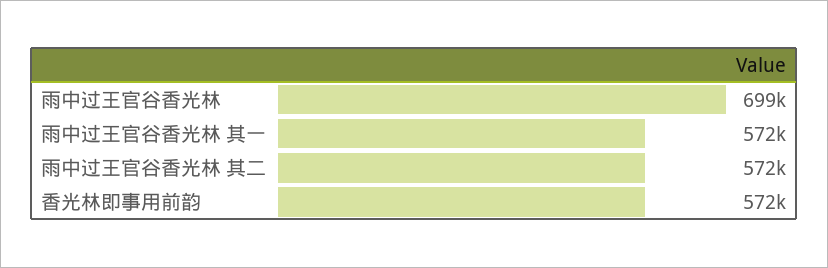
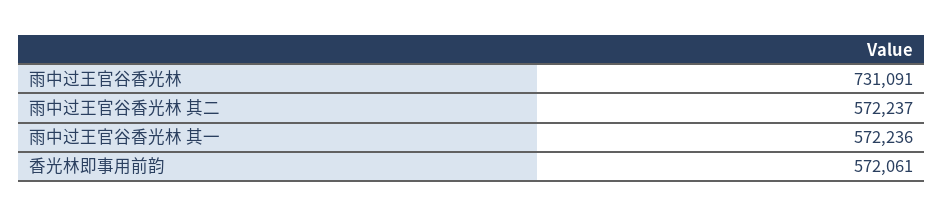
  {
-   "雨中过王官谷香光林": 699000,
+   "雨中过王官谷香光林": 731091,
    "雨中过王官谷香光林 其一": 572236,
    "雨中过王官谷香光林 其二": 572237,
    "香光林即事用前韵": 572061
  }

